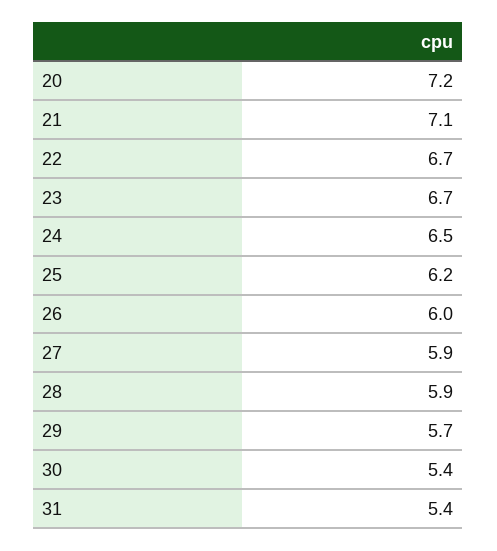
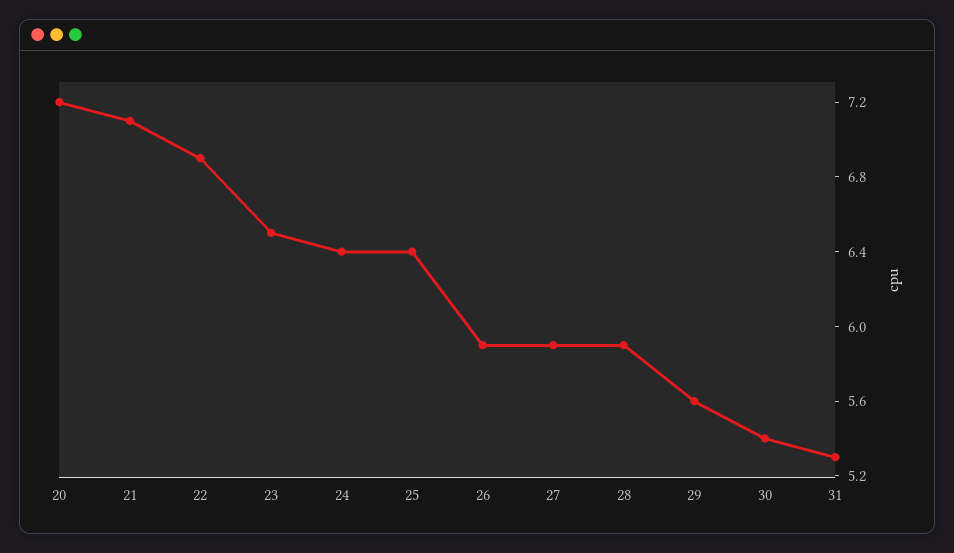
  {
    "20": 7.2,
    "21": 7.1,
-   "22": 6.7,
+   "22": 6.9,
-   "23": 6.7,
+   "23": 6.5,
-   "24": 6.5,
+   "24": 6.4,
-   "25": 6.2,
+   "25": 6.4,
-   "26": 6,
+   "26": 5.9,
    "27": 5.9,
    "28": 5.9,
-   "29": 5.7,
+   "29": 5.6,
    "30": 5.4,
-   "31": 5.4
+   "31": 5.3
  }

